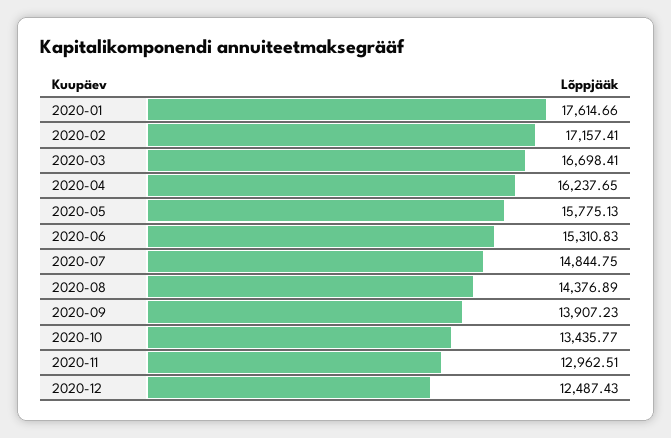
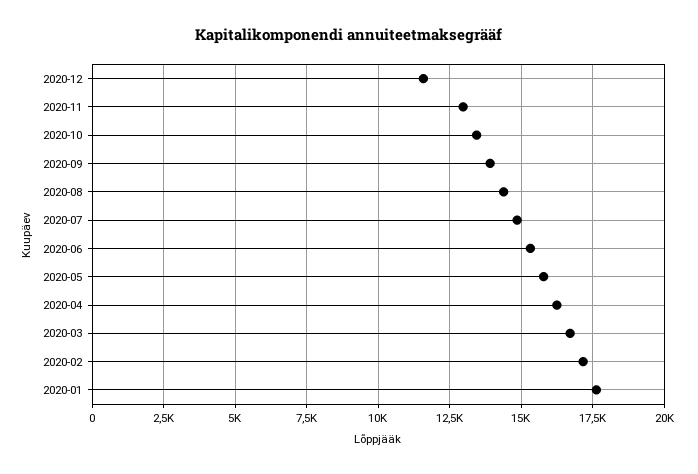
  {
    "2020-01": 17614.66,
    "2020-02": 17157.41,
    "2020-03": 16698.41,
    "2020-04": 16237.65,
    "2020-05": 15775.13,
    "2020-06": 15310.83,
    "2020-07": 14844.75,
    "2020-08": 14376.89,
    "2020-09": 13907.23,
    "2020-10": 13435.77,
    "2020-11": 12962.51,
-   "2020-12": 12487.43
+   "2020-12": 11500
  }

